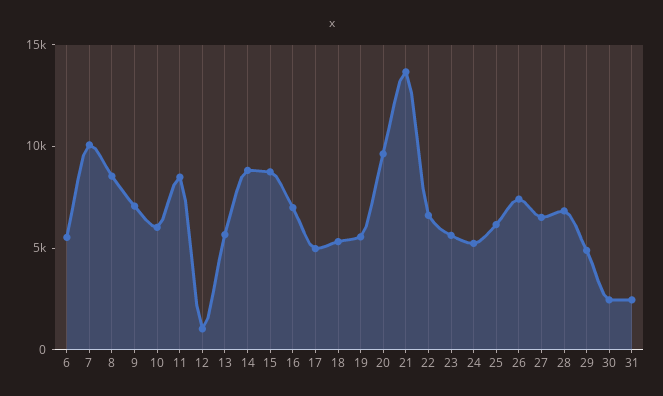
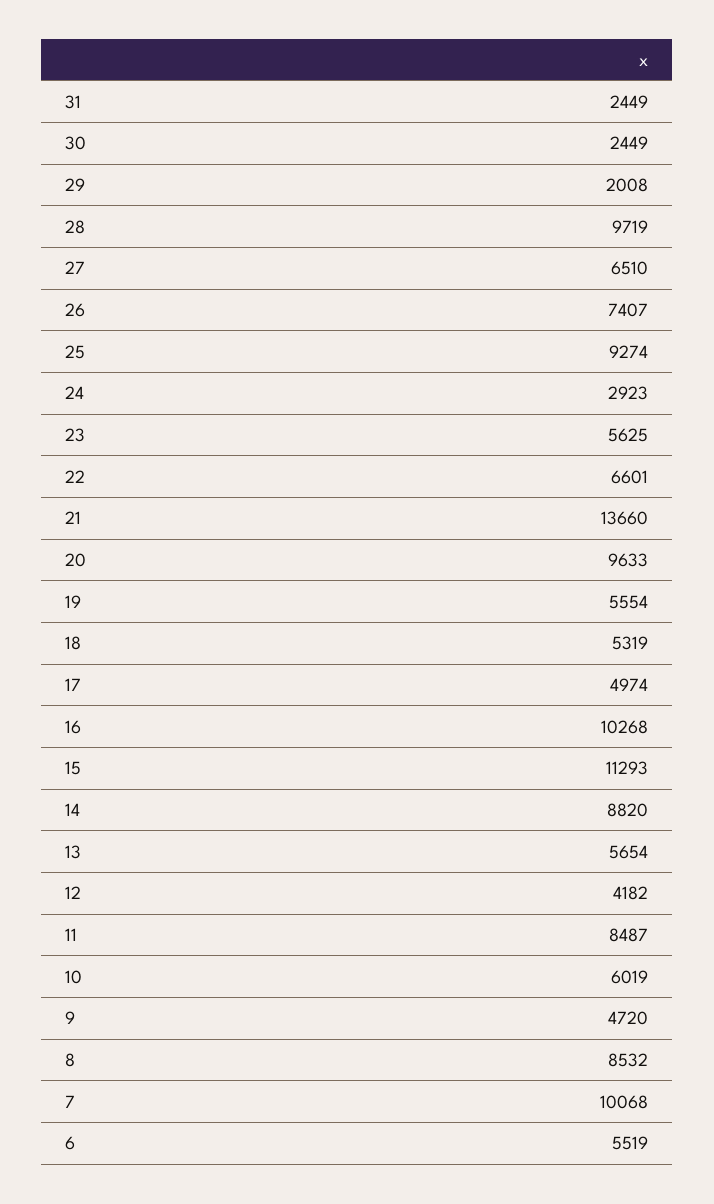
  {
    "6": 5519,
    "7": 10068,
    "8": 8532,
-   "9": 7000,
+   "9": 4720,
    "10": 6019,
    "11": 8487,
-   "12": 1000,
+   "12": 4182,
    "13": 5654,
    "14": 8820,
-   "15": 9000,
+   "15": 11293,
-   "16": 7000,
+   "16": 10268,
    "17": 4974,
    "18": 5319,
    "19": 5554,
    "20": 9633,
    "21": 13660,
    "22": 6601,
    "23": 5625,
-   "24": 5000,
+   "24": 2923,
-   "25": 6000,
+   "25": 9274,
    "26": 7407,
    "27": 6510,
-   "28": 7000,
+   "28": 9719,
-   "29": 5000,
+   "29": 2008,
    "30": 2449,
    "31": 2449
  }

